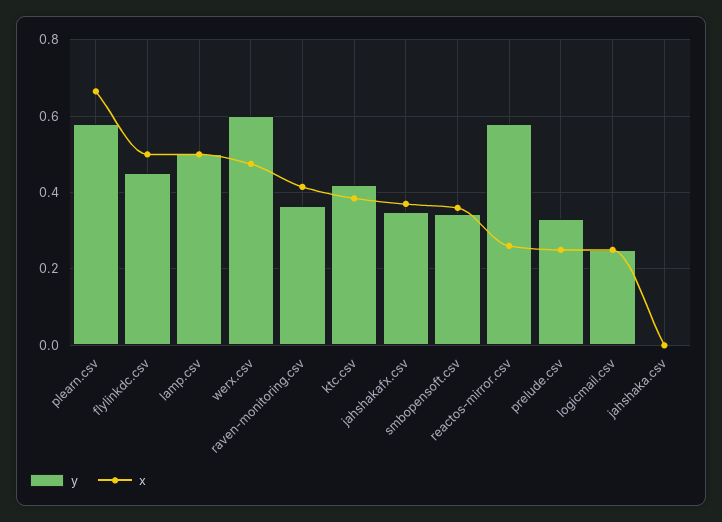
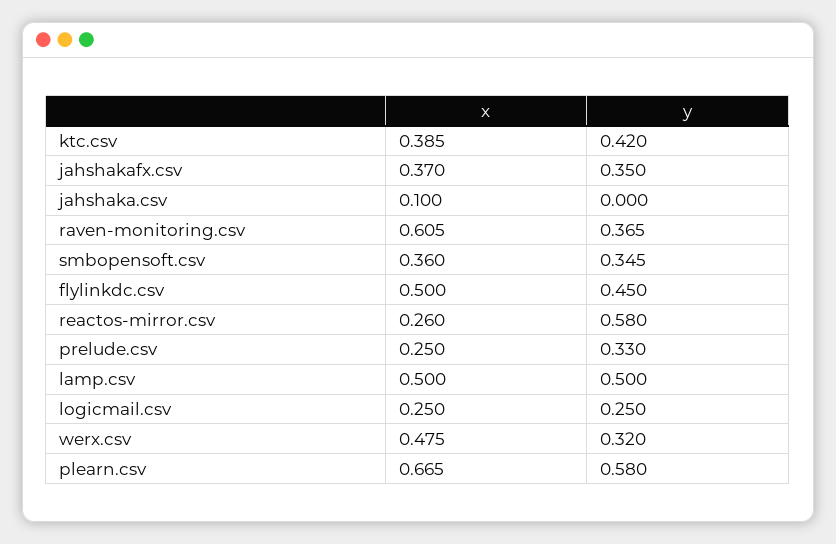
  {
    "y": {
      "plearn.csv": 0.58,
      "flylinkdc.csv": 0.45,
      "lamp.csv": 0.5,
-     "werx.csv": 0.6,
+     "werx.csv": 0.32,
      "raven-monitoring.csv": 0.365,
      "ktc.csv": 0.42,
      "jahshakafx.csv": 0.35,
      "smbopensoft.csv": 0.345,
      "reactos-mirror.csv": 0.58,
      "prelude.csv": 0.33,
      "logicmail.csv": 0.25,
      "jahshaka.csv": 0
    },
    "x": {
      "plearn.csv": 0.665,
      "flylinkdc.csv": 0.5,
      "lamp.csv": 0.5,
      "werx.csv": 0.475,
-     "raven-monitoring.csv": 0.42,
+     "raven-monitoring.csv": 0.605,
      "ktc.csv": 0.385,
      "jahshakafx.csv": 0.37,
      "smbopensoft.csv": 0.36,
      "reactos-mirror.csv": 0.26,
      "prelude.csv": 0.25,
      "logicmail.csv": 0.25,
-     "jahshaka.csv": 0
+     "jahshaka.csv": 0.1
    }
  }

